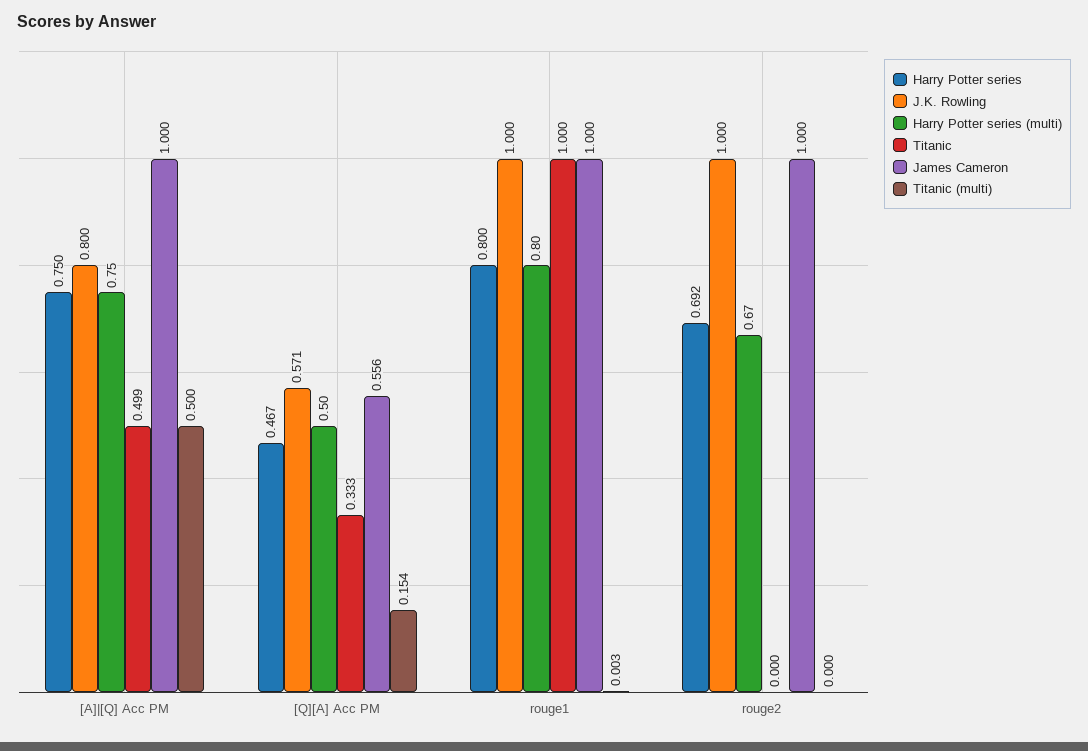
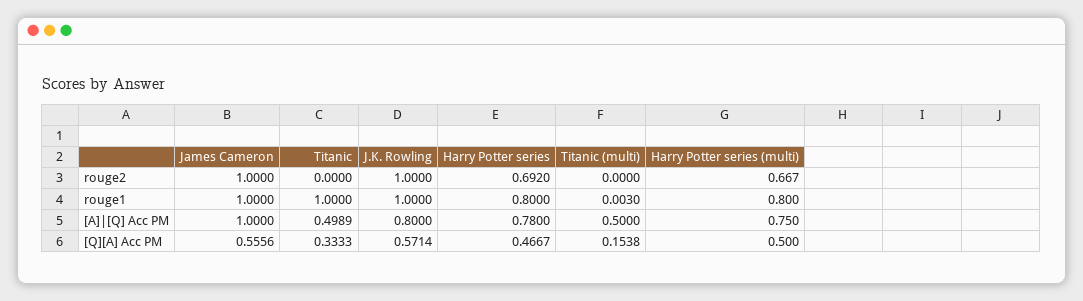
  {
    "Harry Potter series": {
-     "[A]|[Q] Acc PM": 0.75,
+     "[A]|[Q] Acc PM": 0.78,
      "[Q][A] Acc PM": 0.4667,
      "rouge1": 0.8,
      "rouge2": 0.692
    },
    "J.K. Rowling": {
      "[A]|[Q] Acc PM": 0.8,
      "[Q][A] Acc PM": 0.5714,
      "rouge1": 1,
      "rouge2": 1
    },
    "Harry Potter series (multi)": {
      "[A]|[Q] Acc PM": 0.75,
      "[Q][A] Acc PM": 0.5,
      "rouge1": 0.8,
      "rouge2": 0.667
    },
    "Titanic": {
      "[A]|[Q] Acc PM": 0.4989,
      "[Q][A] Acc PM": 0.3333,
      "rouge1": 1,
      "rouge2": 0
    },
    "James Cameron": {
      "[A]|[Q] Acc PM": 1,
      "[Q][A] Acc PM": 0.5556,
      "rouge1": 1,
      "rouge2": 1
    },
    "Titanic (multi)": {
      "[A]|[Q] Acc PM": 0.5,
      "[Q][A] Acc PM": 0.1538,
      "rouge1": 0.003,
      "rouge2": 0
    }
  }

